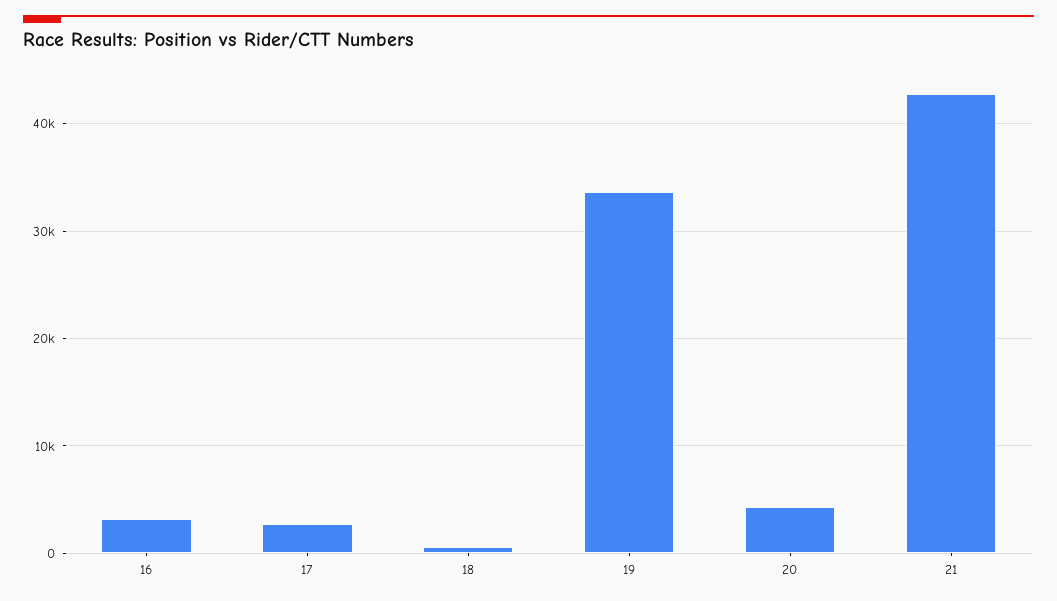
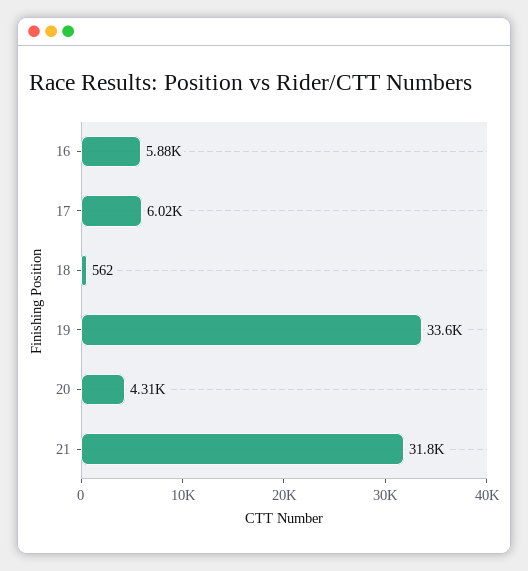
  {
-   "16": 3000,
+   "16": 5880,
-   "17": 3000,
+   "17": 6020,
    "18": 562,
    "19": 33600,
    "20": 4310,
-   "21": 43000
+   "21": 31800
  }

